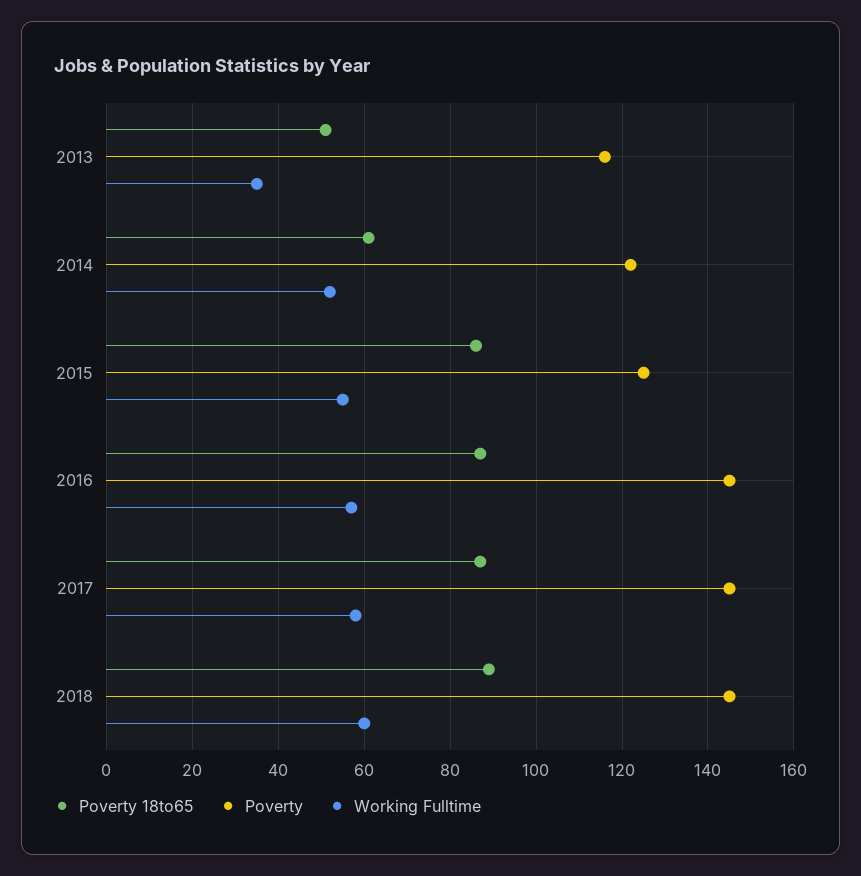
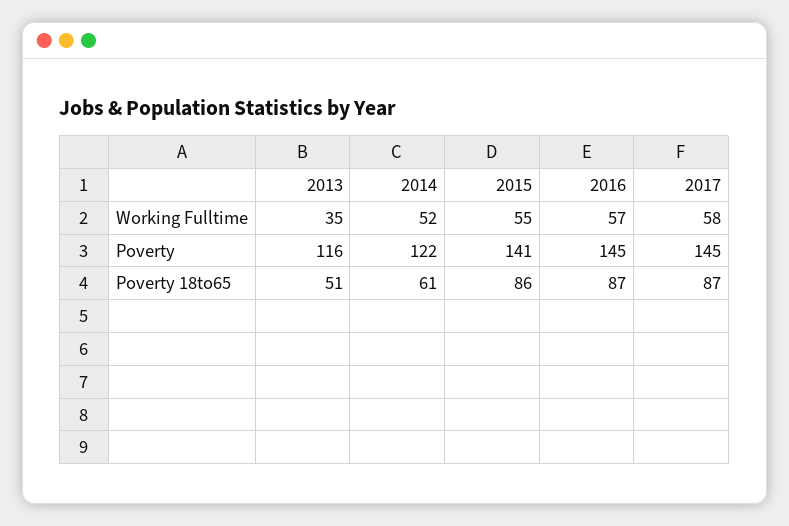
  {
    "Poverty 18to65": {
      "2013": 51,
      "2014": 61,
      "2015": 86,
      "2016": 87,
-     "2017": 87,
+     "2017": 87
-     "2018": 90
    },
    "Poverty": {
      "2013": 116,
      "2014": 122,
-     "2015": 125,
+     "2015": 141,
      "2016": 145,
-     "2017": 145,
+     "2017": 145
-     "2018": 145
    },
    "Working Fulltime": {
      "2013": 35,
      "2014": 52,
      "2015": 55,
      "2016": 57,
-     "2017": 58,
+     "2017": 58
-     "2018": 60
    }
  }

